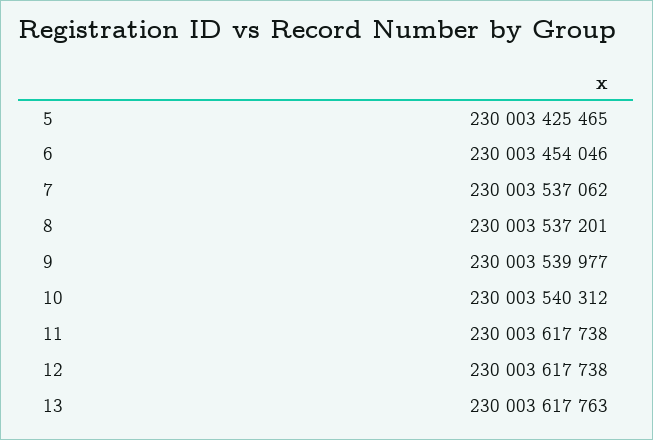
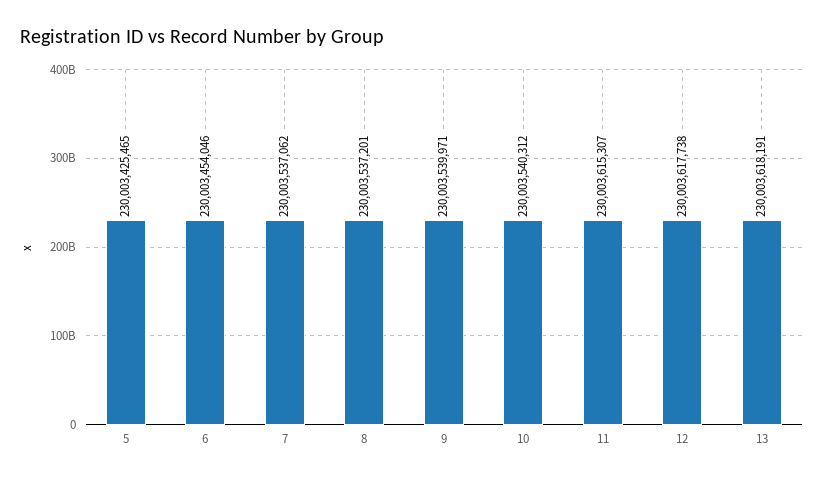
  {
    "5": 230003425465,
    "6": 230003454046,
    "7": 230003537062,
    "8": 230003537201,
-   "9": 230003539977,
+   "9": 230003539971,
    "10": 230003540312,
-   "11": 230003617738,
+   "11": 230003615307,
    "12": 230003617738,
-   "13": 230003617763
+   "13": 230003618191
  }

